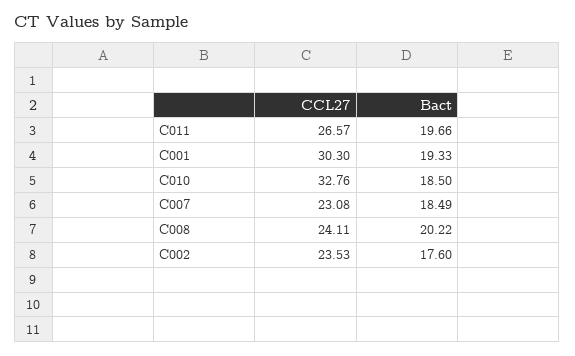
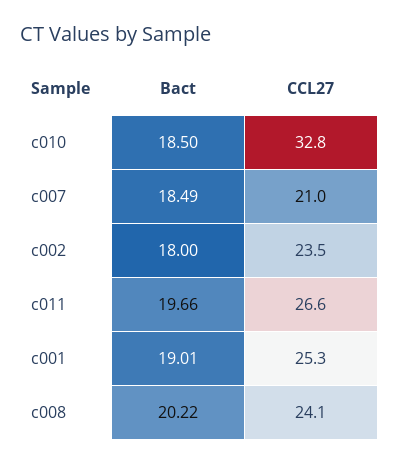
  {
    "CCL27": {
      "C011": 26.57,
-     "C001": 30.3,
+     "C001": 25.3,
      "C010": 32.76,
-     "C007": 23.08,
+     "C007": 21,
      "C008": 24.11,
      "C002": 23.53
    },
    "Bact": {
      "C011": 19.66,
-     "C001": 19.33,
+     "C001": 19.01,
      "C010": 18.5,
      "C007": 18.49,
      "C008": 20.22,
-     "C002": 17.6
+     "C002": 18
    }
  }

